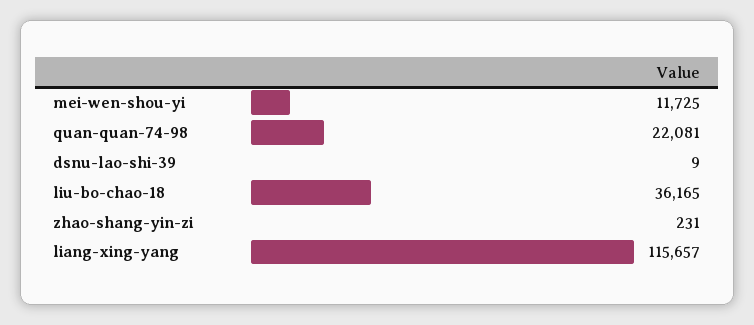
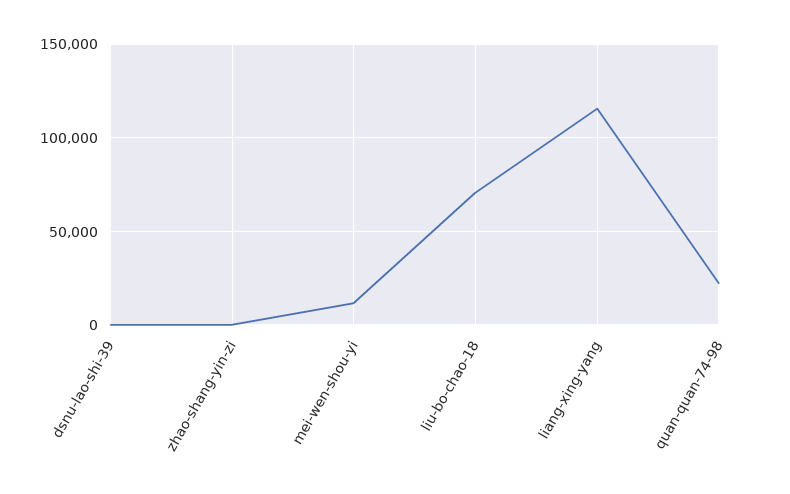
  {
    "mei-wen-shou-yi": 11725,
    "quan-quan-74-98": 22081,
    "dsnu-lao-shi-39": 9,
-   "liu-bo-chao-18": 36165,
+   "liu-bo-chao-18": 70000,
    "zhao-shang-yin-zi": 231,
    "liang-xing-yang": 115657
  }

